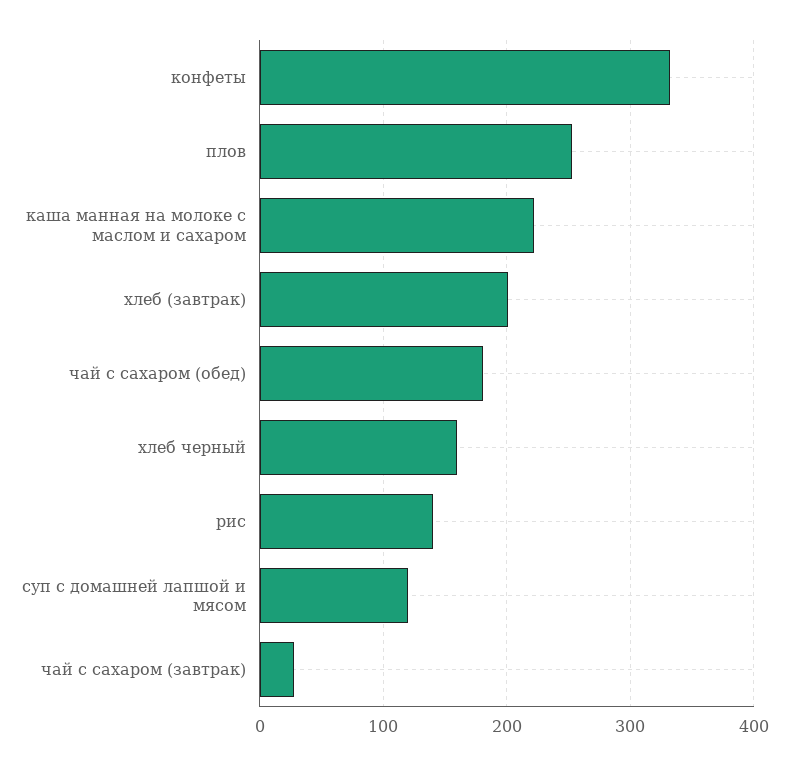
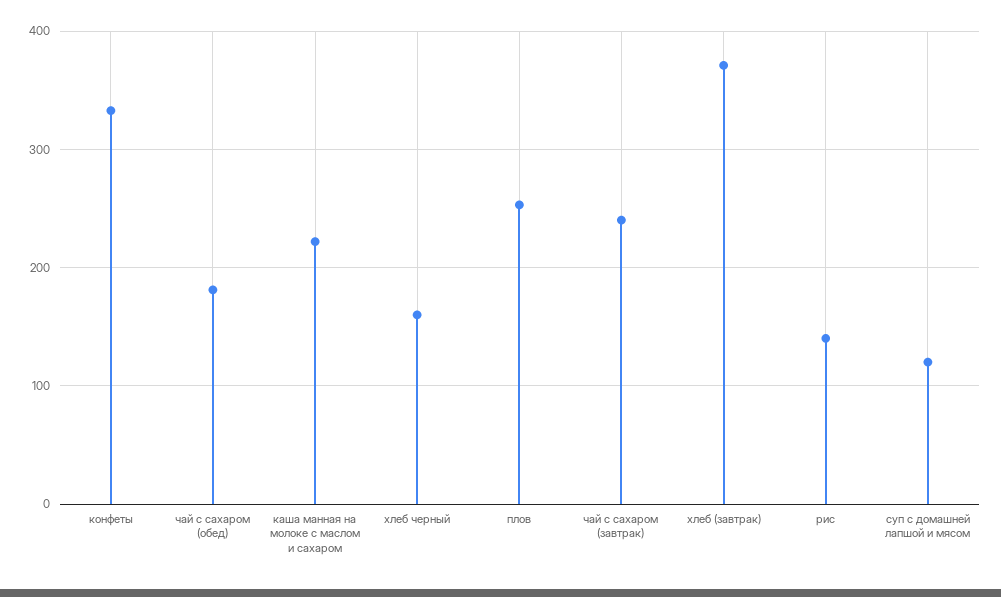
  {
    "конфеты": 330,
    "плов": 250,
    "каша манная на молоке с маслом и сахаром": 220,
-   "хлеб (завтрак)": 200,
+   "хлеб (завтрак)": 370,
    "чай с сахаром (обед)": 180,
    "хлеб черный": 160,
    "рис": 140,
    "суп с домашней лапшой и мясом": 120,
-   "чай с сахаром (завтрак)": 30
+   "чай с сахаром (завтрак)": 240
  }

